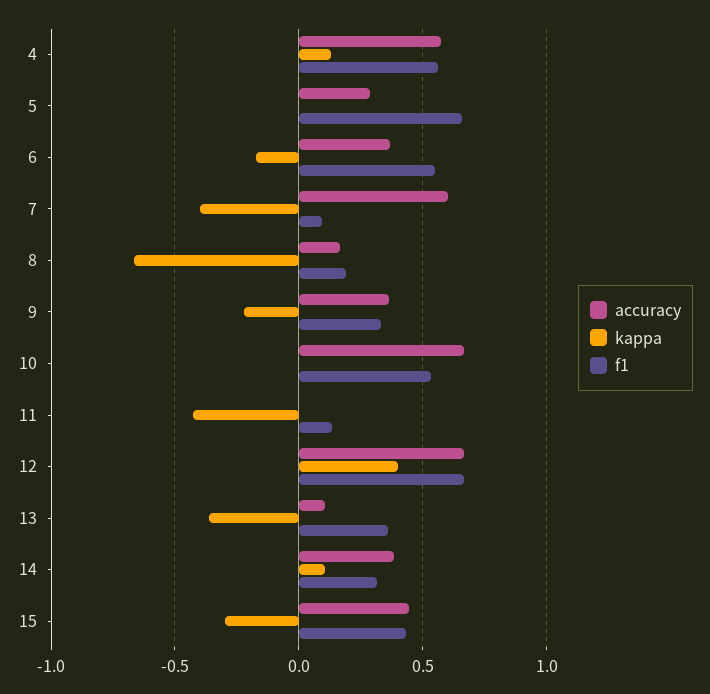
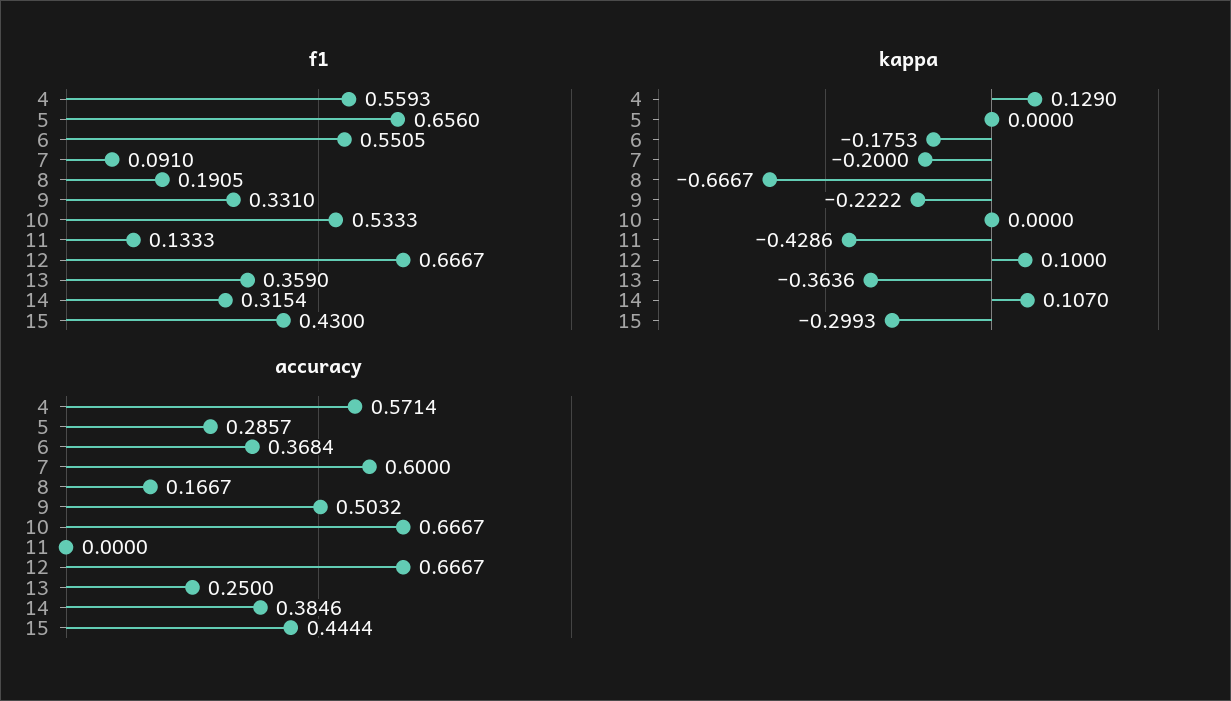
  {
    "accuracy": {
      "4": 0.5714,
      "5": 0.2857,
      "6": 0.3684,
      "7": 0.6,
      "8": 0.1667,
-     "9": 0.35,
+     "9": 0.5032,
      "10": 0.6667,
      "11": 0,
      "12": 0.6667,
-     "13": 0.1,
+     "13": 0.25,
      "14": 0.3846,
      "15": 0.4444
    },
    "kappa": {
      "4": 0.129,
      "5": 0,
      "6": -0.1753,
-     "7": -0.4,
+     "7": -0.2,
      "8": -0.6667,
      "9": -0.2222,
      "10": 0,
      "11": -0.4286,
-     "12": 0.4,
+     "12": 0.1,
      "13": -0.3636,
      "14": 0.107,
      "15": -0.2993
    },
    "f1": {
      "4": 0.5593,
      "5": 0.656,
      "6": 0.5505,
      "7": 0.091,
      "8": 0.1905,
      "9": 0.331,
      "10": 0.5333,
      "11": 0.1333,
      "12": 0.6667,
      "13": 0.359,
      "14": 0.3154,
      "15": 0.43
    }
  }

